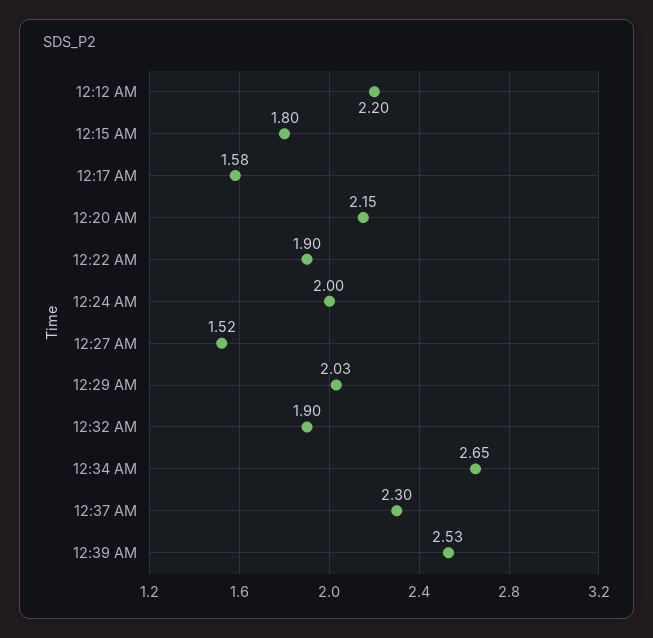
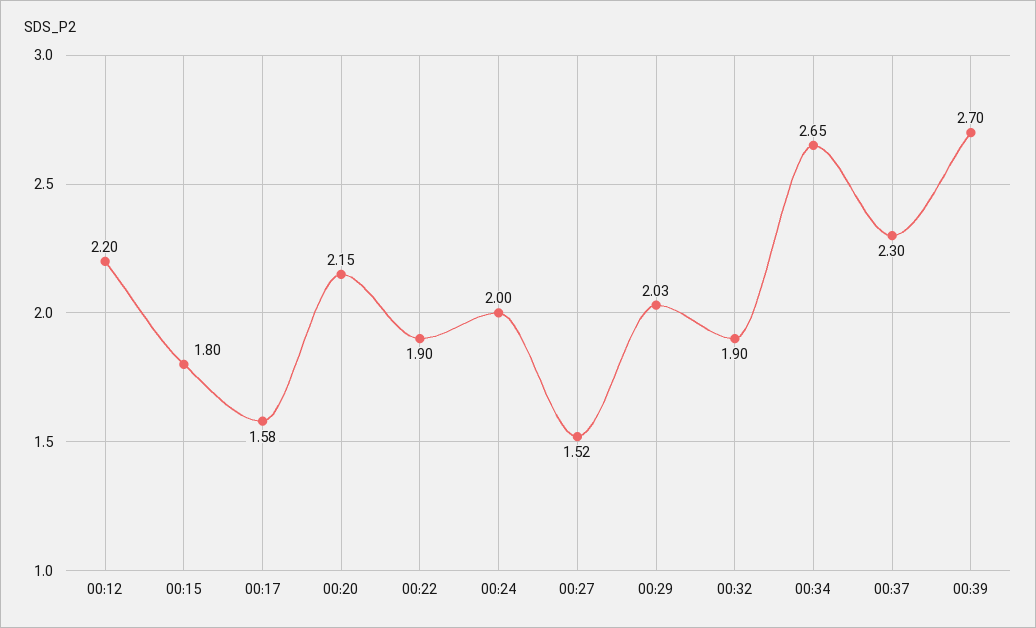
  {
    "12:12 AM": 2.2,
    "12:15 AM": 1.8,
    "12:17 AM": 1.58,
    "12:20 AM": 2.15,
    "12:22 AM": 1.9,
    "12:24 AM": 2,
    "12:27 AM": 1.52,
    "12:29 AM": 2.03,
    "12:32 AM": 1.9,
    "12:34 AM": 2.65,
    "12:37 AM": 2.3,
-   "12:39 AM": 2.53
+   "12:39 AM": 2.7
  }

